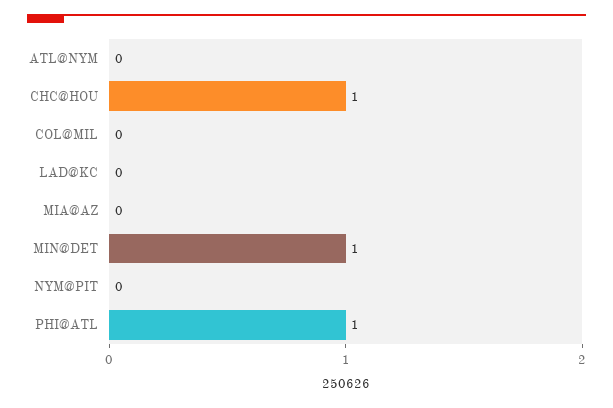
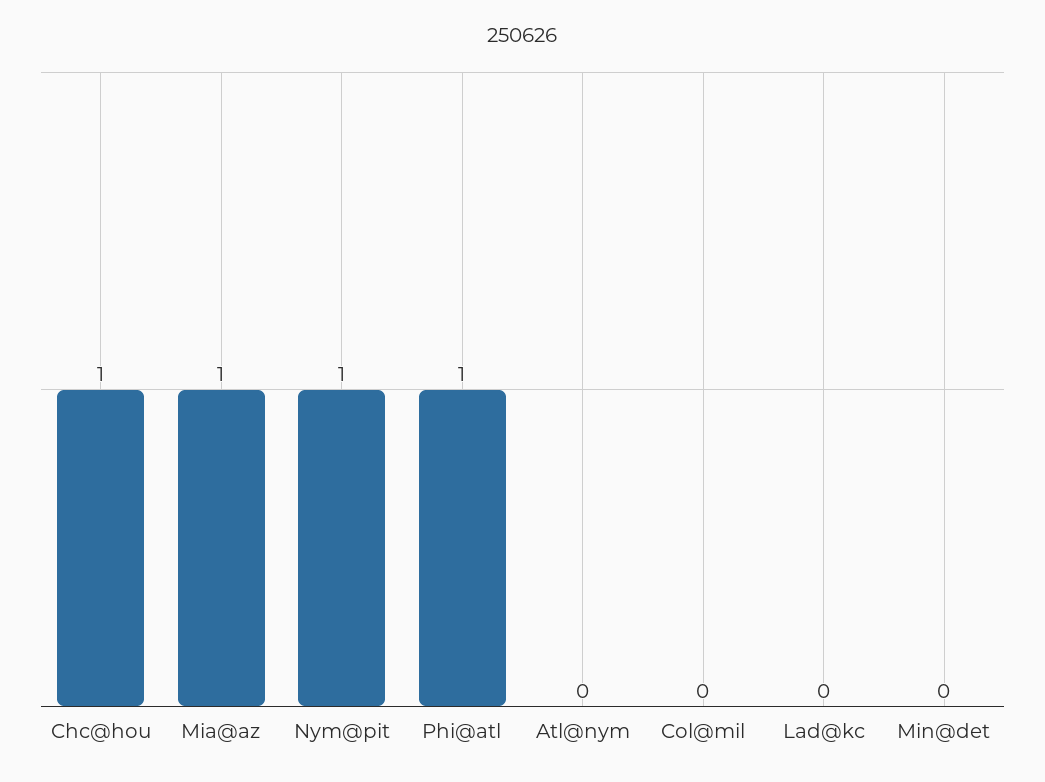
  {
    "ATL@NYM": 0,
    "CHC@HOU": 1,
    "COL@MIL": 0,
    "LAD@KC": 0,
-   "MIA@AZ": 0,
+   "MIA@AZ": 1,
-   "MIN@DET": 1,
+   "MIN@DET": 0,
-   "NYM@PIT": 0,
+   "NYM@PIT": 1,
    "PHI@ATL": 1
  }

